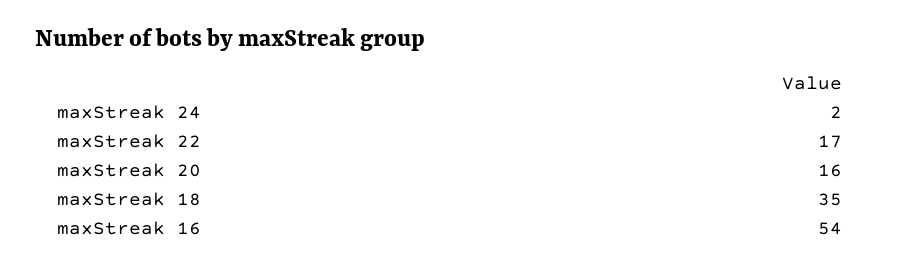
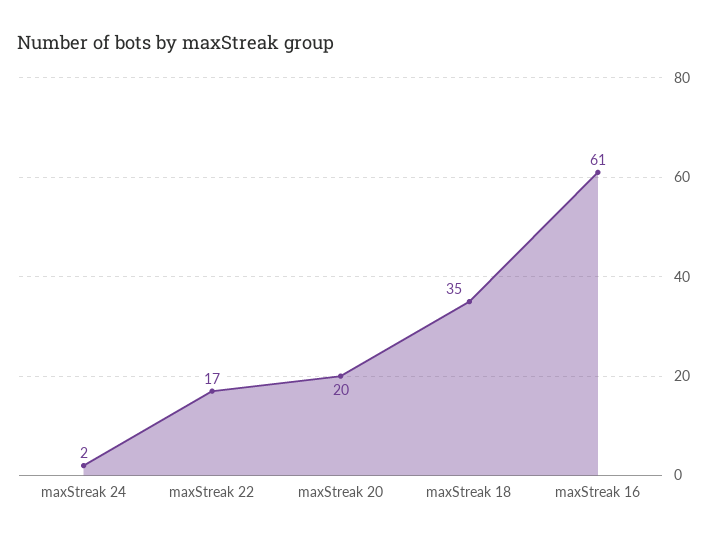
  {
    "maxStreak 24": 2,
    "maxStreak 22": 17,
-   "maxStreak 20": 16,
+   "maxStreak 20": 20,
    "maxStreak 18": 35,
-   "maxStreak 16": 54
+   "maxStreak 16": 61
  }

